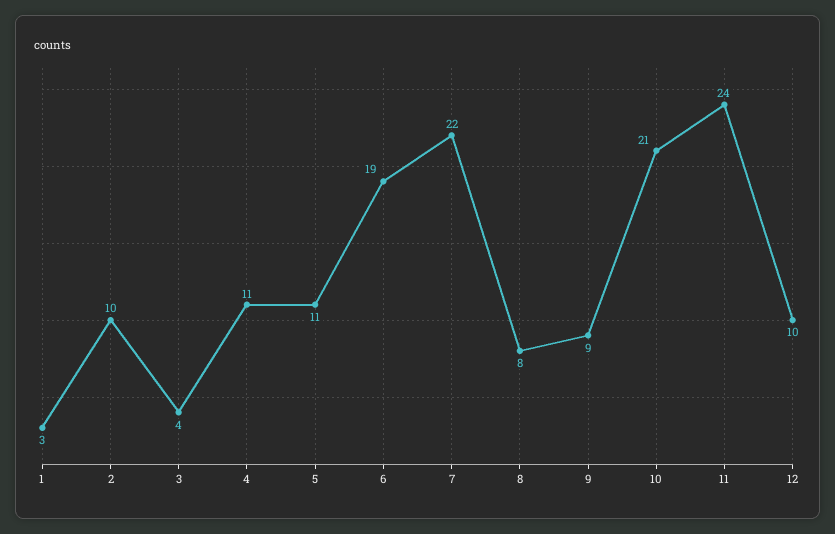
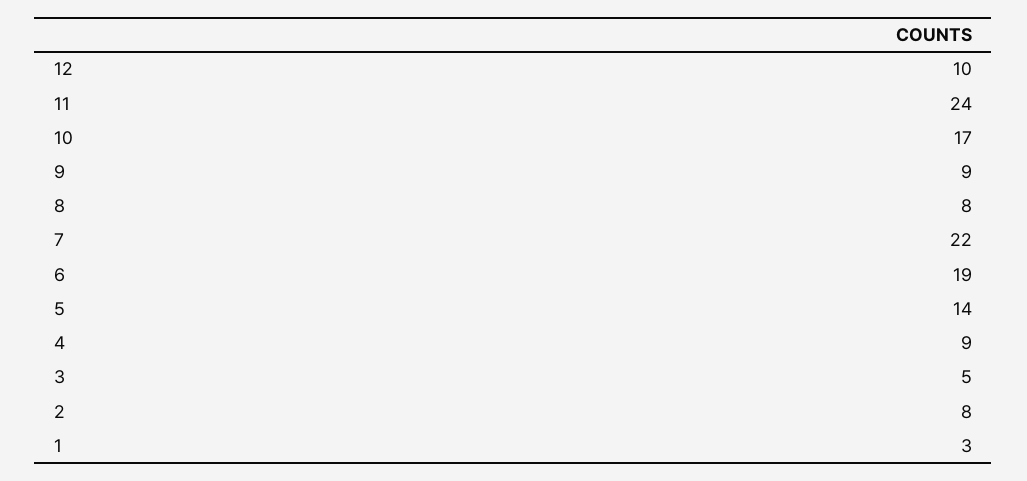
  {
    "1": 3,
-   "2": 10,
+   "2": 8,
-   "3": 4,
+   "3": 5,
-   "4": 11,
+   "4": 9,
-   "5": 11,
+   "5": 14,
    "6": 19,
    "7": 22,
    "8": 8,
    "9": 9,
-   "10": 21,
+   "10": 17,
    "11": 24,
    "12": 10
  }

